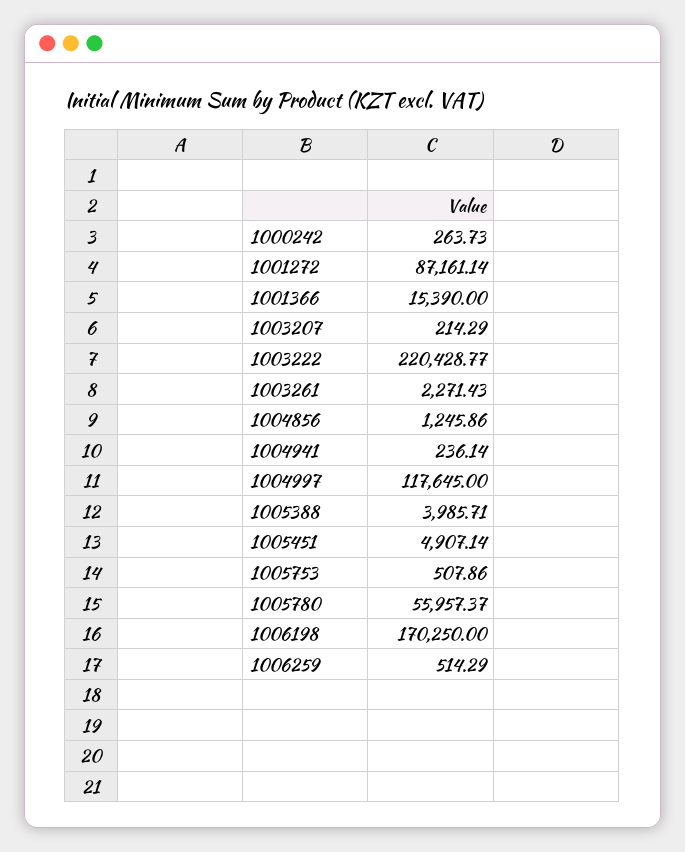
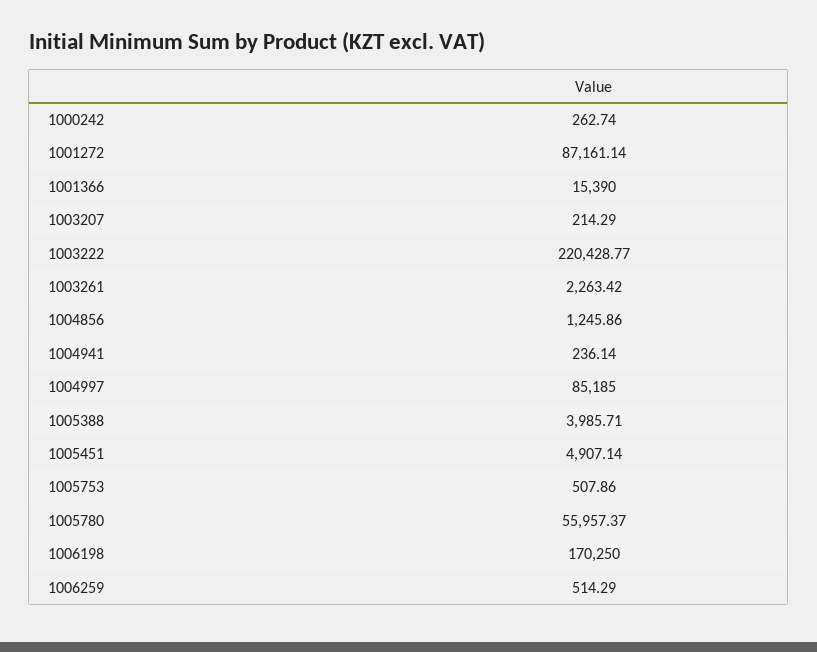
  {
-   "1000242": 263.73,
+   "1000242": 262.74,
    "1001272": 87161.14,
    "1001366": 15390,
    "1003207": 214.29,
    "1003222": 220428.77,
-   "1003261": 2271.43,
+   "1003261": 2263.42,
    "1004856": 1245.86,
    "1004941": 236.14,
-   "1004997": 117645,
+   "1004997": 85185,
    "1005388": 3985.71,
    "1005451": 4907.14,
    "1005753": 507.86,
    "1005780": 55957.37,
    "1006198": 170250,
    "1006259": 514.29
  }

